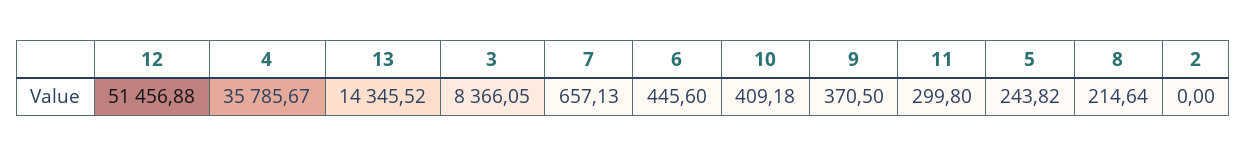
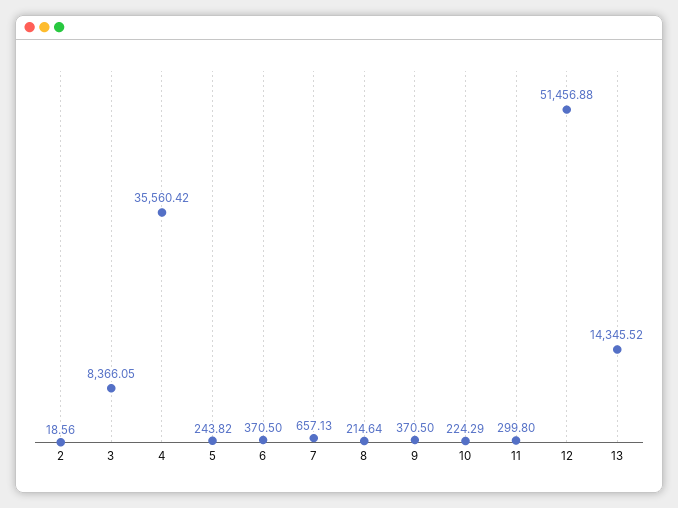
  {
    "12": 51456.88,
-   "4": 35785.67,
+   "4": 35560.42,
    "13": 14345.52,
    "3": 8366.05,
    "7": 657.13,
-   "6": 445.6,
+   "6": 370.5,
-   "10": 409.18,
+   "10": 224.29,
    "9": 370.5,
    "11": 299.8,
    "5": 243.82,
    "8": 214.64,
-   "2": 0
+   "2": 18.56
  }

